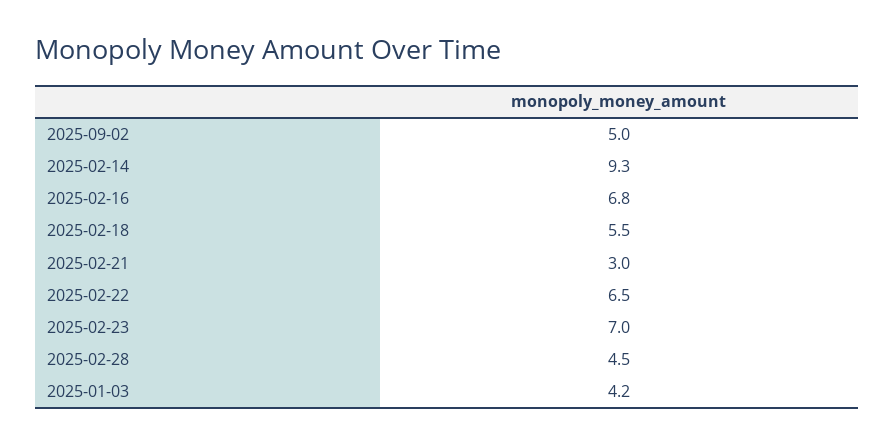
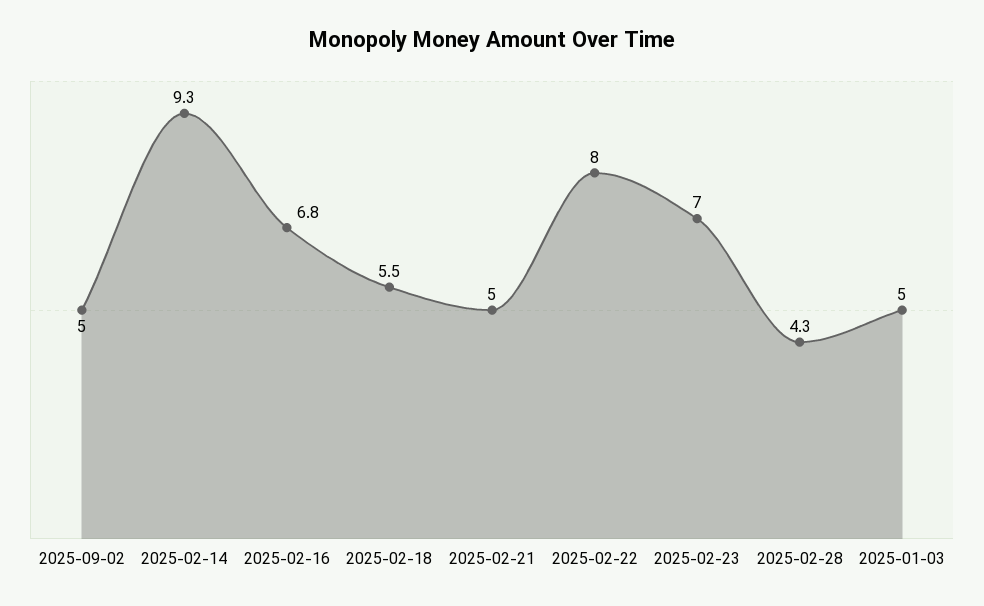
  {
    "2025-09-02": 5,
    "2025-02-14": 9.3,
    "2025-02-16": 6.8,
    "2025-02-18": 5.5,
-   "2025-02-21": 3,
+   "2025-02-21": 5,
-   "2025-02-22": 6.5,
+   "2025-02-22": 8,
    "2025-02-23": 7,
-   "2025-02-28": 4.5,
+   "2025-02-28": 4.3,
-   "2025-01-03": 4.2
+   "2025-01-03": 5
  }

